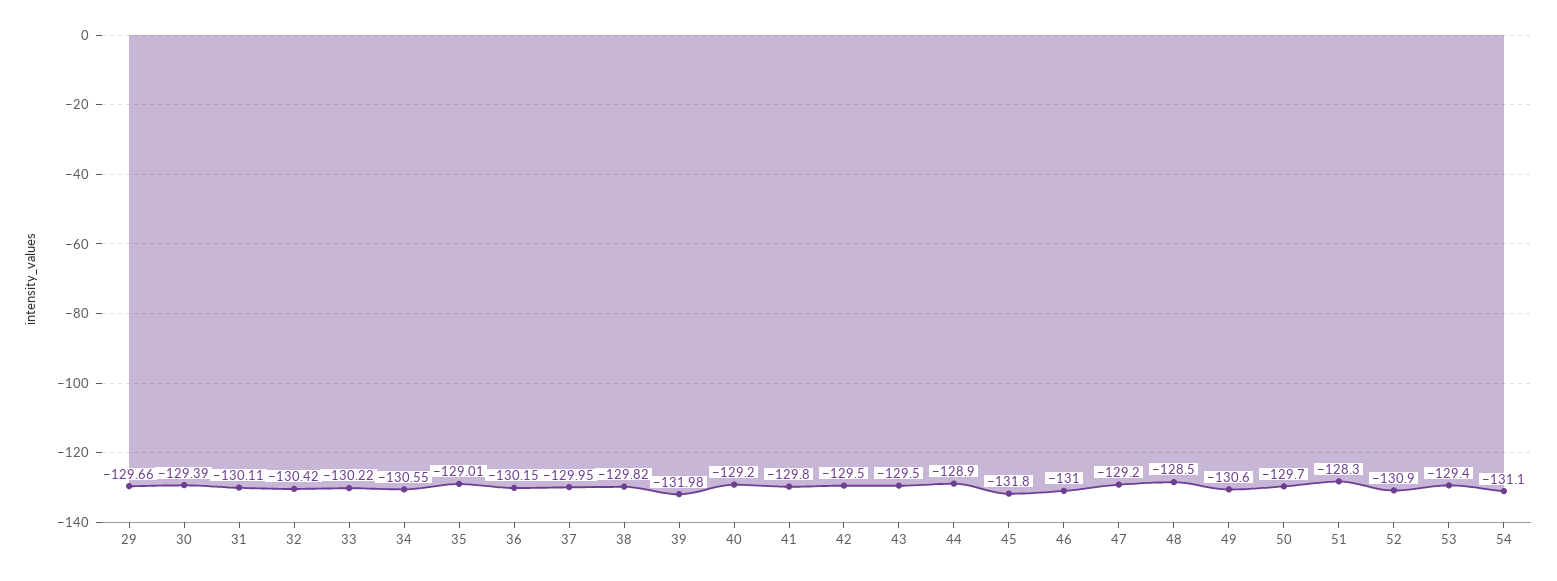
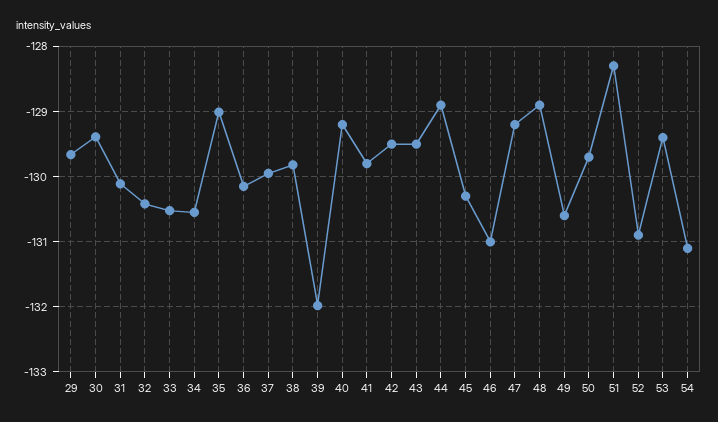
  {
    "29": -129.66,
    "30": -129.39,
    "31": -130.11,
    "32": -130.42,
-   "33": -130.22,
+   "33": -130.5,
    "34": -130.55,
    "35": -129.01,
    "36": -130.15,
    "37": -129.95,
    "38": -129.82,
    "39": -131.98,
    "40": -129.2,
    "41": -129.8,
    "42": -129.5,
    "43": -129.5,
    "44": -128.9,
-   "45": -131.8,
+   "45": -130.3,
    "46": -131,
    "47": -129.2,
-   "48": -128.5,
+   "48": -128.9,
    "49": -130.6,
    "50": -129.7,
    "51": -128.3,
    "52": -130.9,
    "53": -129.4,
    "54": -131.1
  }

